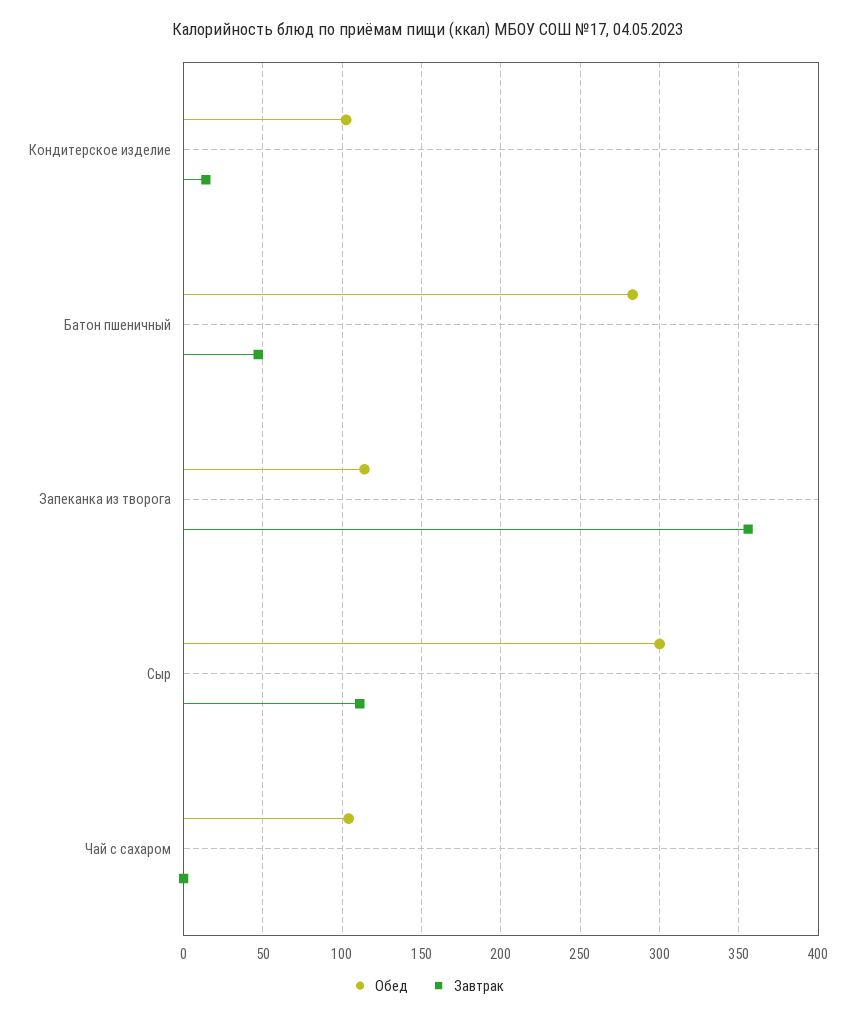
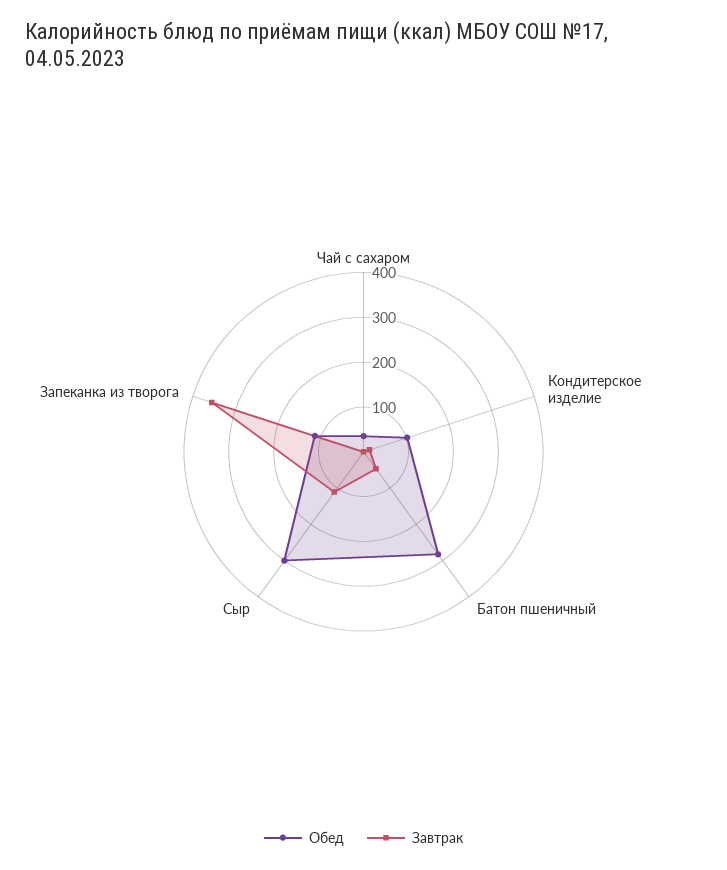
  {
    "Обед": {
      "Кондитерское изделие": 100,
      "Батон пшеничный": 285,
      "Запеканка из творога": 115,
      "Сыр": 300,
-     "Чай с сахаром": 105
+     "Чай с сахаром": 40
    },
    "Завтрак": {
      "Кондитерское изделие": 15,
      "Батон пшеничный": 45,
      "Запеканка из творога": 355,
      "Сыр": 110,
      "Чай с сахаром": 0
    }
  }

